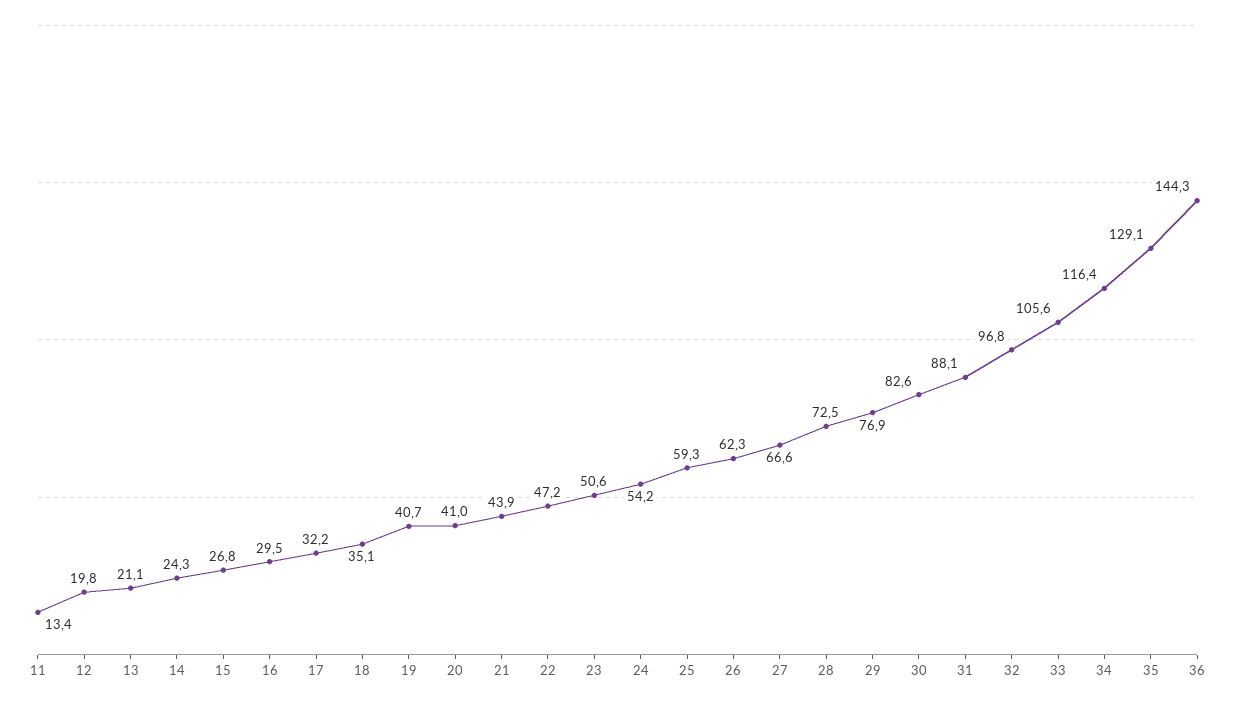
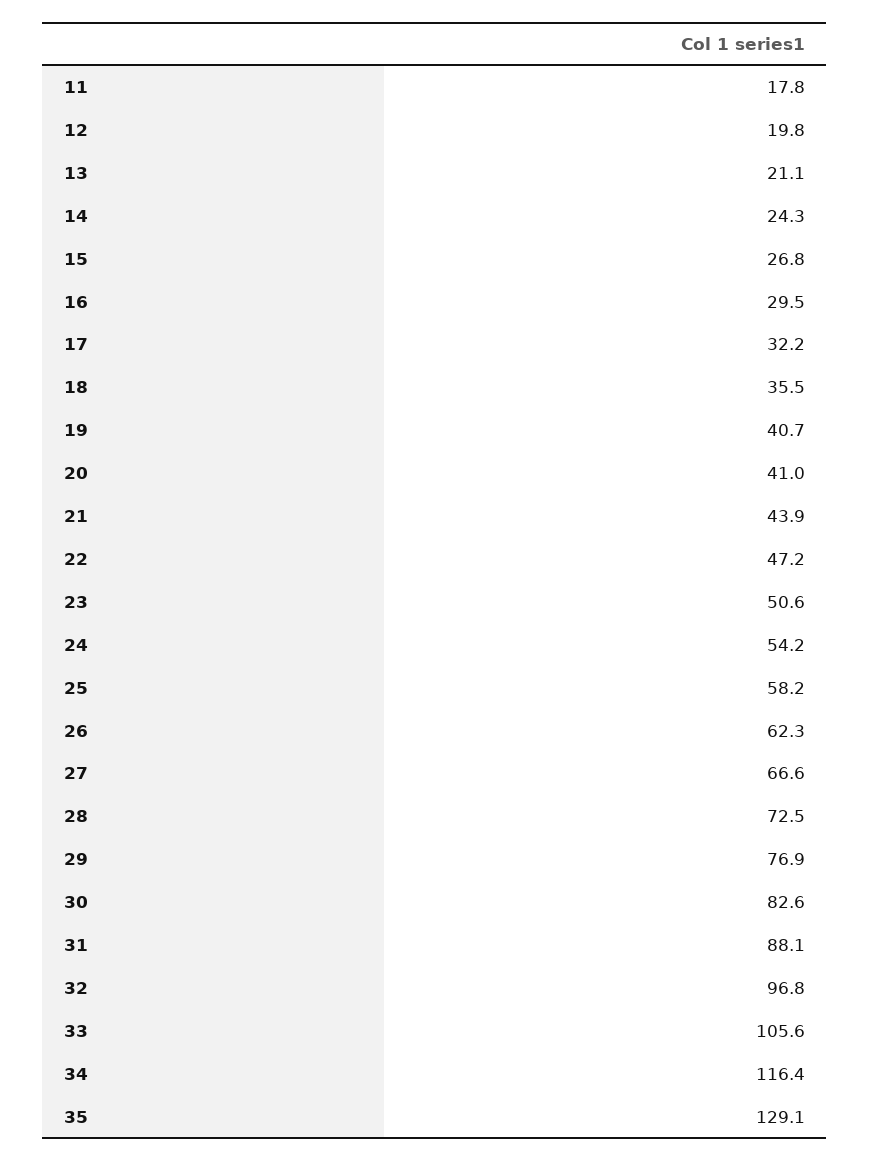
  {
-   "11": 13.4,
+   "11": 17.8,
    "12": 19.8,
    "13": 21.1,
    "14": 24.3,
    "15": 26.8,
    "16": 29.5,
    "17": 32.2,
-   "18": 35.1,
+   "18": 35.5,
    "19": 40.7,
    "20": 41,
    "21": 43.9,
    "22": 47.2,
    "23": 50.6,
    "24": 54.2,
-   "25": 59.3,
+   "25": 58.2,
    "26": 62.3,
    "27": 66.6,
    "28": 72.5,
    "29": 76.9,
    "30": 82.6,
    "31": 88.1,
    "32": 96.8,
    "33": 105.6,
    "34": 116.4,
-   "35": 129.1,
+   "35": 129.1
-   "36": 144.3
  }

